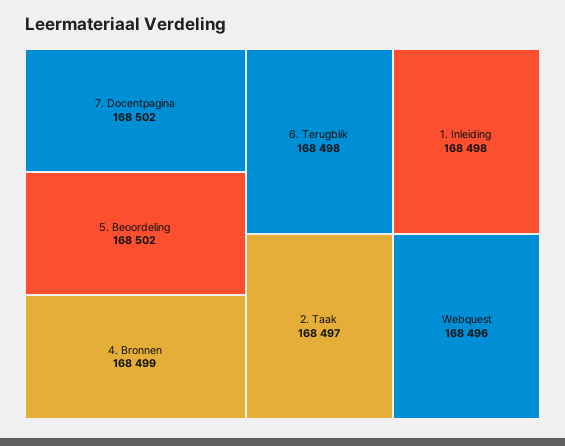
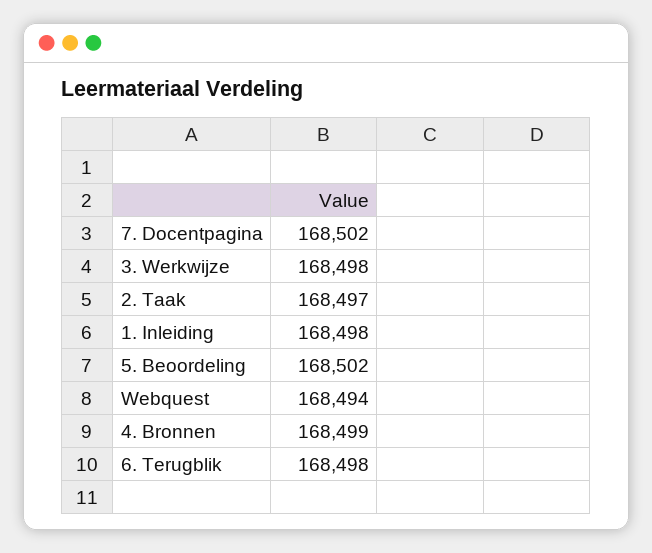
  {
    "7. Docentpagina": 168502,
    "5. Beoordeling": 168502,
    "4. Bronnen": 168499,
    "6. Terugblik": 168498,
    "1. Inleiding": 168498,
    "2. Taak": 168497,
-   "Webquest": 168496
+   "Webquest": 168494,
+   "3. Werkwijze": 168498
  }

